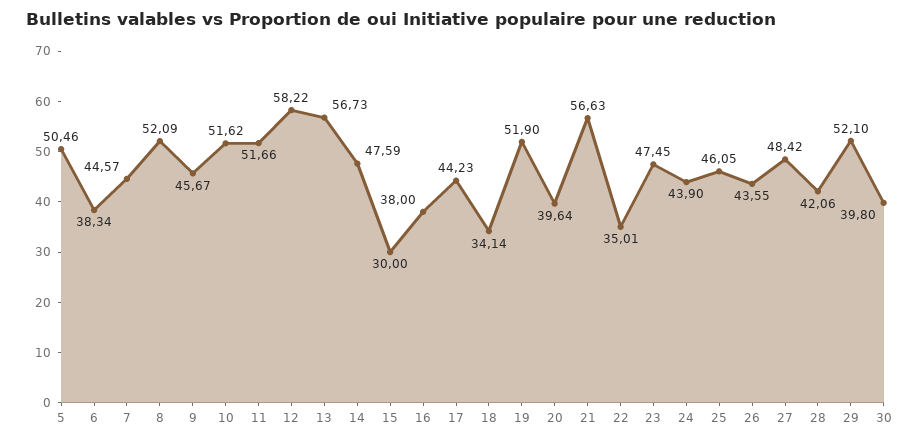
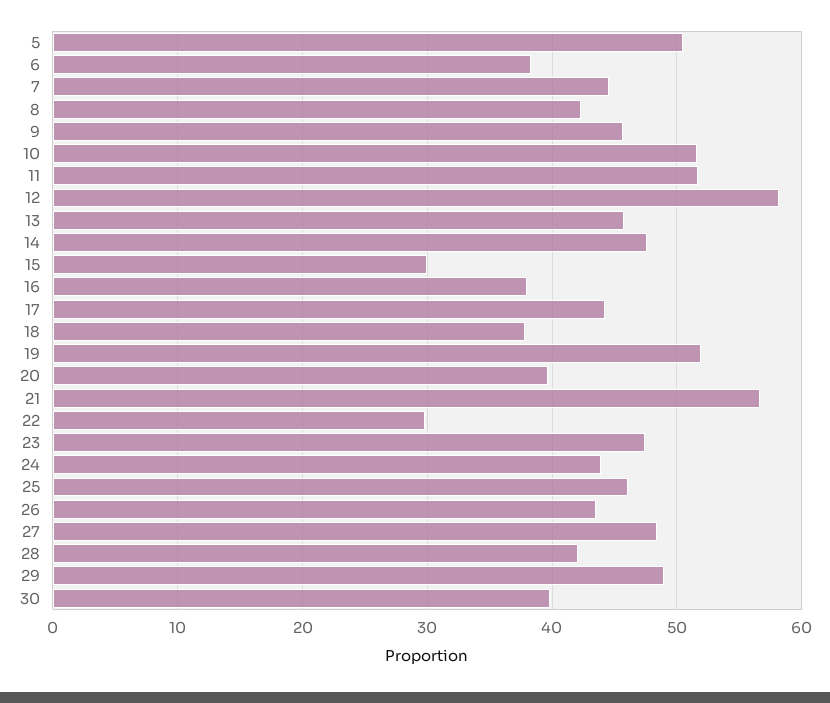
  {
    "5": 50.46,
    "6": 38.34,
    "7": 44.57,
-   "8": 52.09,
+   "8": 42,
    "9": 45.67,
    "10": 51.62,
    "11": 51.66,
    "12": 58.22,
-   "13": 56.73,
+   "13": 46,
    "14": 47.59,
    "15": 30,
    "16": 38,
    "17": 44.23,
-   "18": 34.14,
+   "18": 38,
    "19": 51.9,
    "20": 39.64,
    "21": 56.63,
-   "22": 35.01,
+   "22": 30,
    "23": 47.45,
    "24": 43.9,
    "25": 46.05,
    "26": 43.55,
    "27": 48.42,
    "28": 42.06,
-   "29": 52.1,
+   "29": 49,
    "30": 39.8
  }

